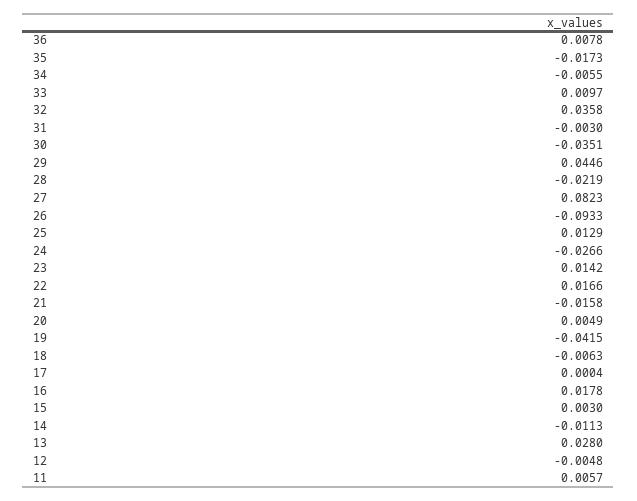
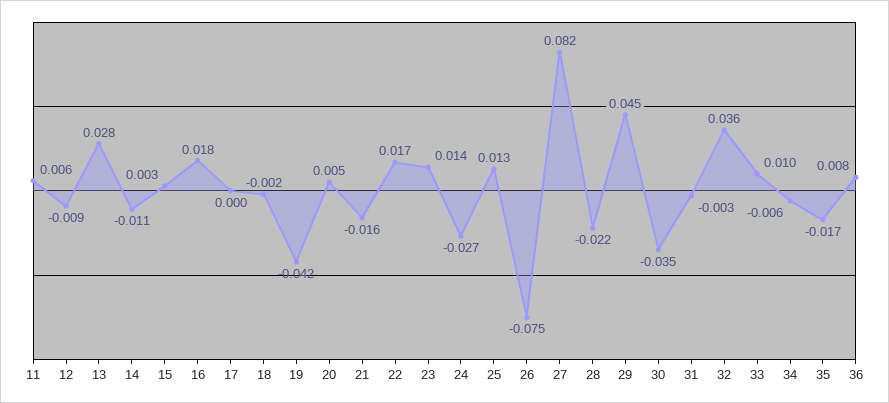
  {
    "36": 0.0078,
    "35": -0.0173,
    "34": -0.0055,
    "33": 0.0097,
    "32": 0.0358,
    "31": -0.003,
    "30": -0.0351,
    "29": 0.0446,
    "28": -0.0219,
    "27": 0.0823,
-   "26": -0.0933,
+   "26": -0.075,
    "25": 0.0129,
    "24": -0.0266,
    "23": 0.0142,
    "22": 0.0166,
    "21": -0.0158,
    "20": 0.0049,
    "19": -0.0415,
-   "18": -0.0063,
+   "18": -0.002,
    "17": 0.0004,
    "16": 0.0178,
    "15": 0.003,
    "14": -0.0113,
    "13": 0.028,
-   "12": -0.0048,
+   "12": -0.009,
    "11": 0.0057
  }

